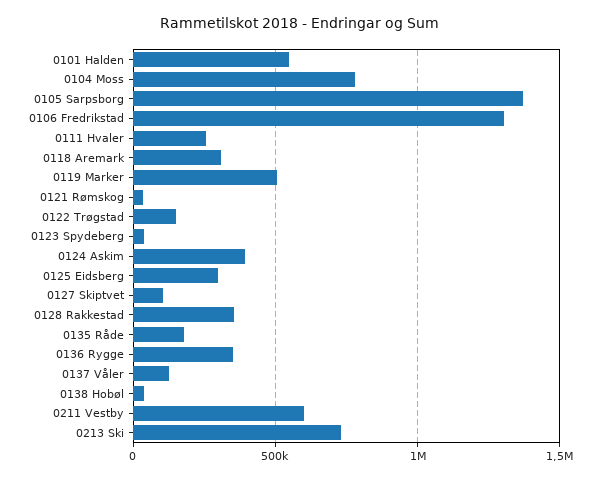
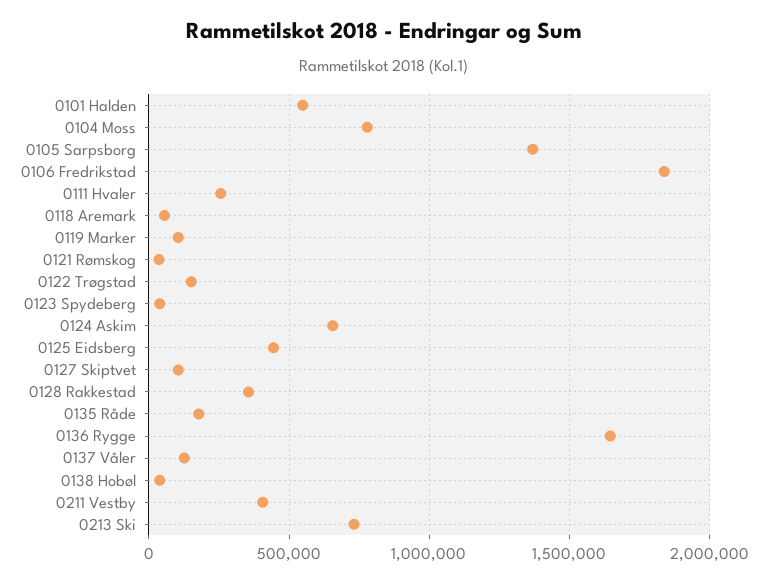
  {
    "0101 Halden": 550000,
    "0104 Moss": 800000,
    "0105 Sarpsborg": 1350000,
-   "0106 Fredrikstad": 1300000,
+   "0106 Fredrikstad": 1850000,
    "0111 Hvaler": 250000,
-   "0118 Aremark": 300000,
+   "0118 Aremark": 50000,
-   "0119 Marker": 500000,
+   "0119 Marker": 100000,
    "0121 Rømskog": 50000,
    "0122 Trøgstad": 150000,
    "0123 Spydeberg": 50000,
-   "0124 Askim": 400000,
+   "0124 Askim": 650000,
-   "0125 Eidsberg": 300000,
+   "0125 Eidsberg": 450000,
    "0127 Skiptvet": 100000,
    "0128 Rakkestad": 350000,
    "0135 Råde": 200000,
-   "0136 Rygge": 350000,
+   "0136 Rygge": 1650000,
    "0137 Våler": 150000,
    "0138 Hobøl": 50000,
-   "0211 Vestby": 600000,
+   "0211 Vestby": 400000,
    "0213 Ski": 750000
  }

